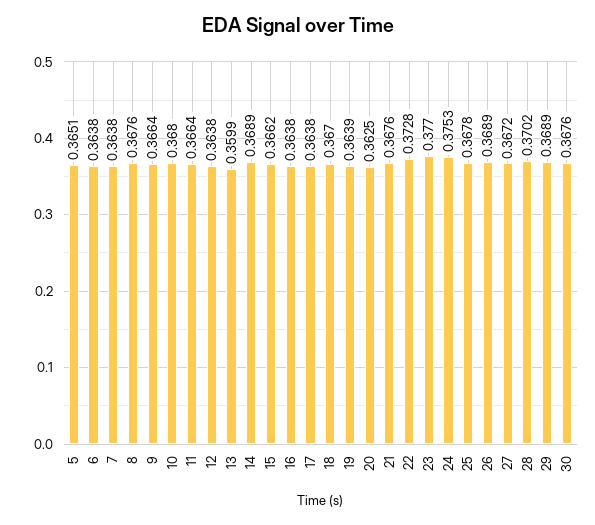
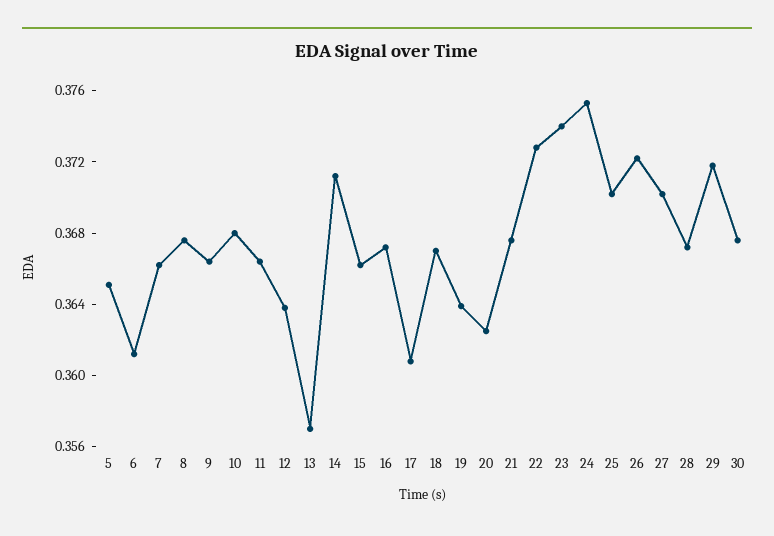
  {
    "5": 0.3651,
-   "6": 0.3638,
+   "6": 0.361,
-   "7": 0.3638,
+   "7": 0.366,
    "8": 0.3676,
    "9": 0.3664,
    "10": 0.368,
    "11": 0.3664,
    "12": 0.3638,
-   "13": 0.3599,
+   "13": 0.357,
-   "14": 0.3689,
+   "14": 0.371,
    "15": 0.3662,
-   "16": 0.3638,
+   "16": 0.367,
-   "17": 0.3638,
+   "17": 0.361,
    "18": 0.367,
    "19": 0.3639,
    "20": 0.3625,
    "21": 0.3676,
    "22": 0.3728,
-   "23": 0.377,
+   "23": 0.374,
    "24": 0.3753,
-   "25": 0.3678,
+   "25": 0.37,
-   "26": 0.3689,
+   "26": 0.372,
-   "27": 0.3672,
+   "27": 0.37,
-   "28": 0.3702,
+   "28": 0.367,
-   "29": 0.3689,
+   "29": 0.372,
    "30": 0.3676
  }

